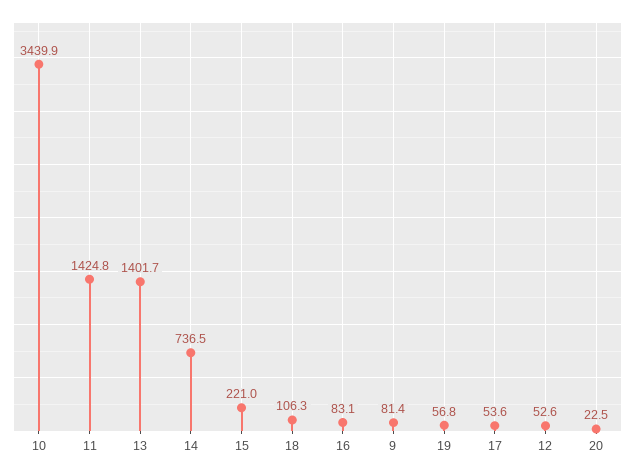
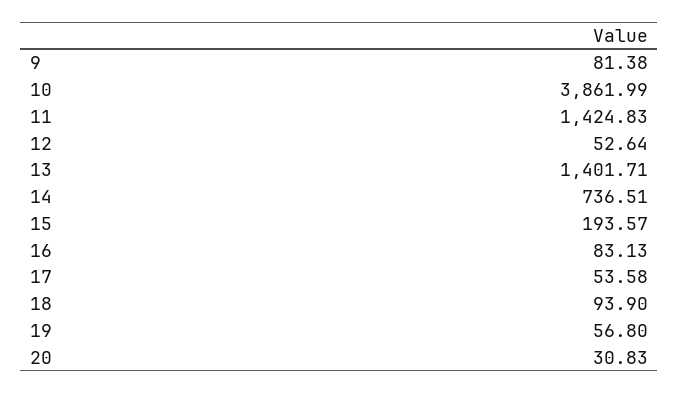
  {
-   "10": 3439.9,
+   "10": 3861.99,
    "11": 1424.83,
    "13": 1401.71,
    "14": 736.51,
-   "15": 221,
+   "15": 193.57,
-   "18": 106.3,
+   "18": 93.9,
    "16": 83.13,
    "9": 81.38,
    "19": 56.8,
    "17": 53.58,
    "12": 52.64,
-   "20": 22.5
+   "20": 30.83
  }

